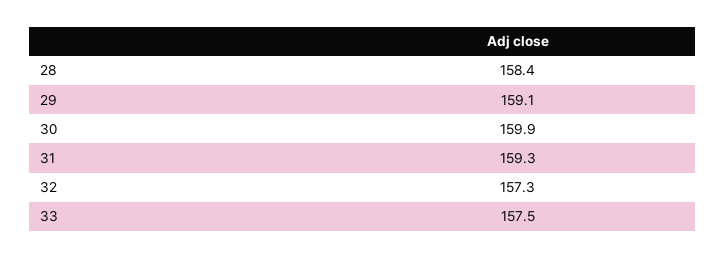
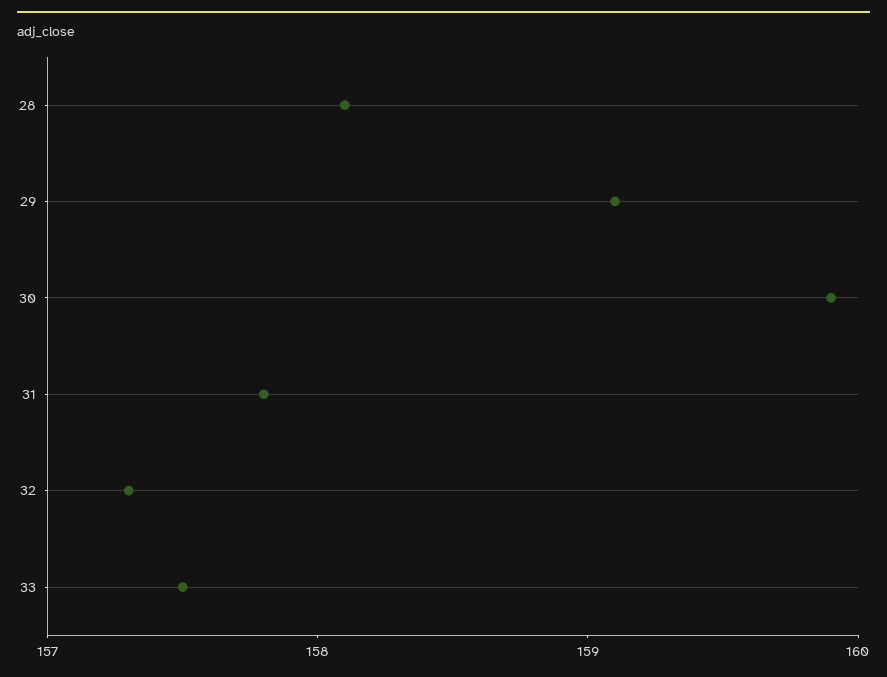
  {
-   "28": 158.4,
+   "28": 158.1,
    "29": 159.1,
    "30": 159.9,
-   "31": 159.3,
+   "31": 157.8,
    "32": 157.3,
    "33": 157.5
  }

